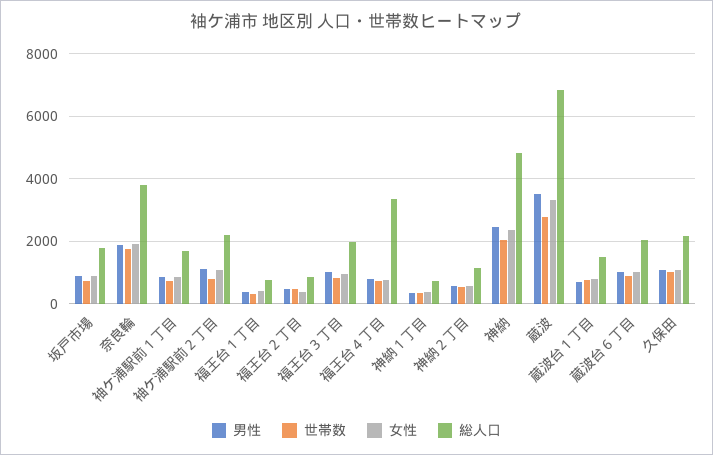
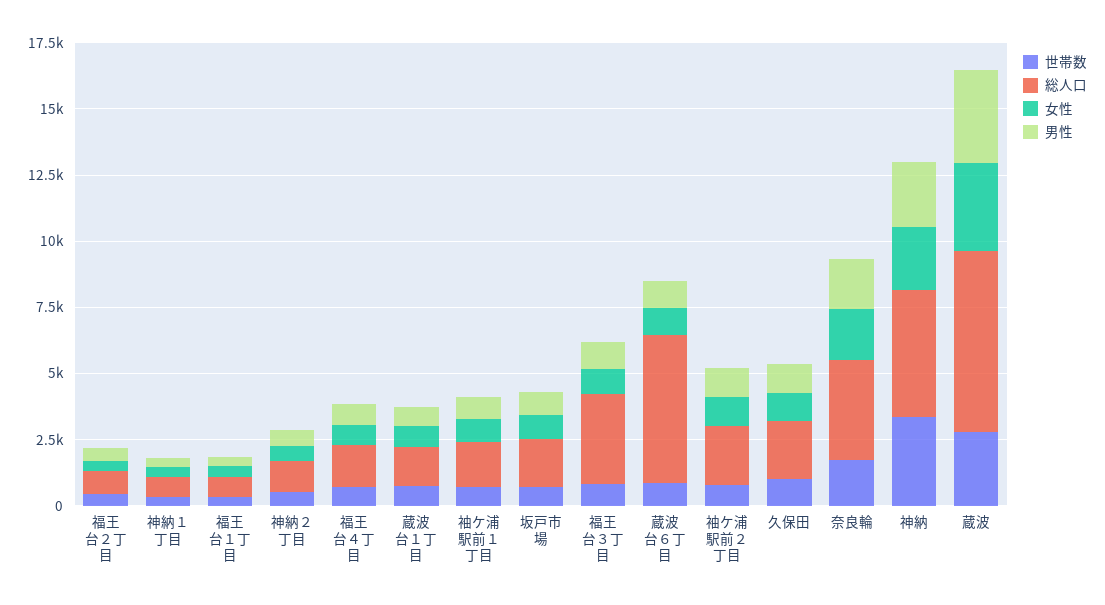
  {
    "男性": {
      "坂戸市場": 800,
      "奈良輪": 1800,
      "袖ケ浦駅前１丁目": 800,
      "袖ケ浦駅前２丁目": 1200,
      "福王台１丁目": 400,
      "福王台２丁目": 400,
      "福王台３丁目": 1000,
      "福王台４丁目": 800,
      "神納１丁目": 400,
      "神納２丁目": 600,
      "神納": 2400,
      "蔵波": 3600,
      "蔵波台１丁目": 600,
      "蔵波台６丁目": 1000,
      "久保田": 1000
    },
    "世帯数": {
      "坂戸市場": 800,
      "奈良輪": 1800,
      "袖ケ浦駅前１丁目": 800,
      "袖ケ浦駅前２丁目": 800,
      "福王台１丁目": 400,
      "福王台２丁目": 400,
      "福王台３丁目": 800,
      "福王台４丁目": 800,
      "神納１丁目": 400,
      "神納２丁目": 600,
-     "神納": 2000,
+     "神納": 3500,
      "蔵波": 2800,
      "蔵波台１丁目": 800,
      "蔵波台６丁目": 800,
      "久保田": 1000
    },
    "女性": {
      "坂戸市場": 800,
      "奈良輪": 2000,
      "袖ケ浦駅前１丁目": 800,
      "袖ケ浦駅前２丁目": 1000,
      "福王台１丁目": 400,
      "福王台２丁目": 400,
      "福王台３丁目": 1000,
      "福王台４丁目": 800,
      "神納１丁目": 400,
      "神納２丁目": 600,
      "神納": 2400,
      "蔵波": 3400,
      "蔵波台１丁目": 800,
      "蔵波台６丁目": 1000,
      "久保田": 1000
    },
    "総人口": {
      "坂戸市場": 1800,
      "奈良輪": 3800,
      "袖ケ浦駅前１丁目": 1800,
      "袖ケ浦駅前２丁目": 2200,
      "福王台１丁目": 800,
      "福王台２丁目": 800,
-     "福王台３丁目": 2000,
+     "福王台３丁目": 3500,
-     "福王台４丁目": 3400,
+     "福王台４丁目": 1500,
      "神納１丁目": 800,
      "神納２丁目": 1200,
      "神納": 4800,
      "蔵波": 6800,
      "蔵波台１丁目": 1400,
-     "蔵波台６丁目": 2000,
+     "蔵波台６丁目": 5500,
      "久保田": 2200
    }
  }

